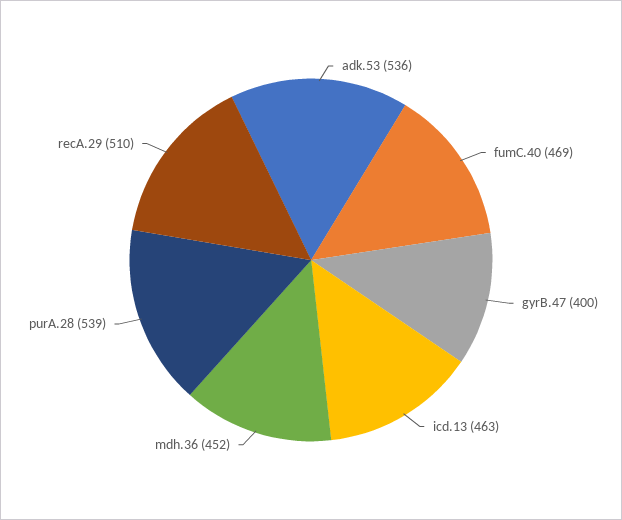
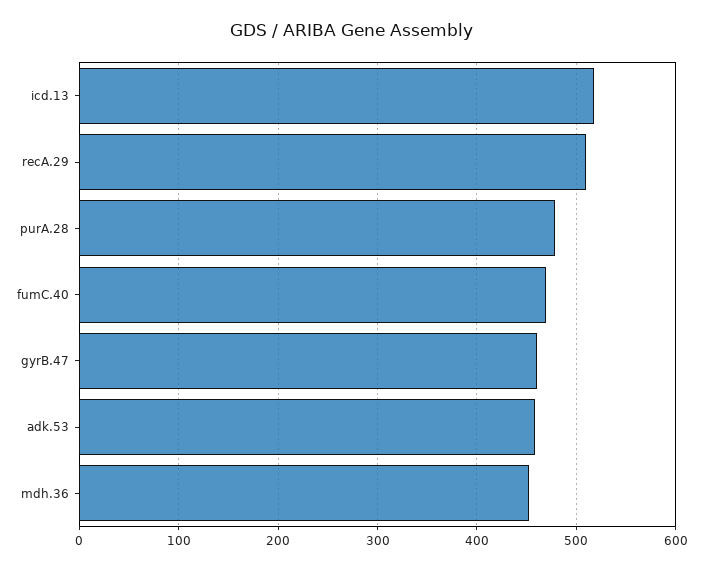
  {
-   "adk.53": 536,
+   "adk.53": 460,
    "fumC.40": 469,
-   "gyrB.47": 400,
+   "gyrB.47": 460,
-   "icd.13": 463,
+   "icd.13": 520,
    "mdh.36": 452,
-   "purA.28": 539,
+   "purA.28": 480,
    "recA.29": 510
  }

